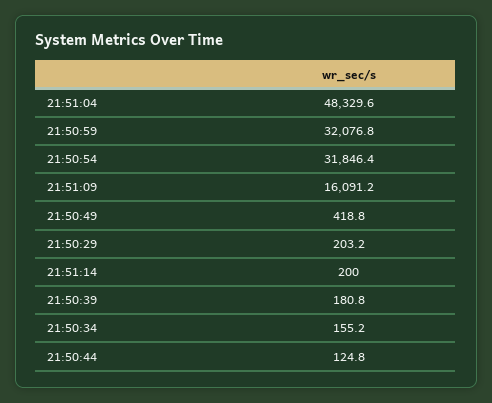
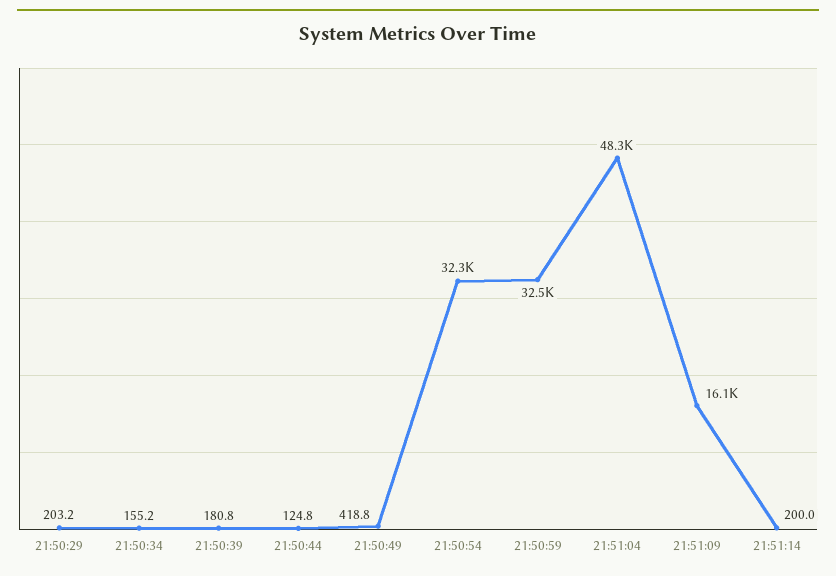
  {
    "21:51:04": 48329.6,
-   "21:50:59": 32076.8,
+   "21:50:59": 32500,
-   "21:50:54": 31846.4,
+   "21:50:54": 32300,
    "21:51:09": 16091.2,
    "21:50:49": 418.8,
    "21:50:29": 203.2,
    "21:51:14": 200,
    "21:50:39": 180.8,
    "21:50:34": 155.2,
    "21:50:44": 124.8
  }

